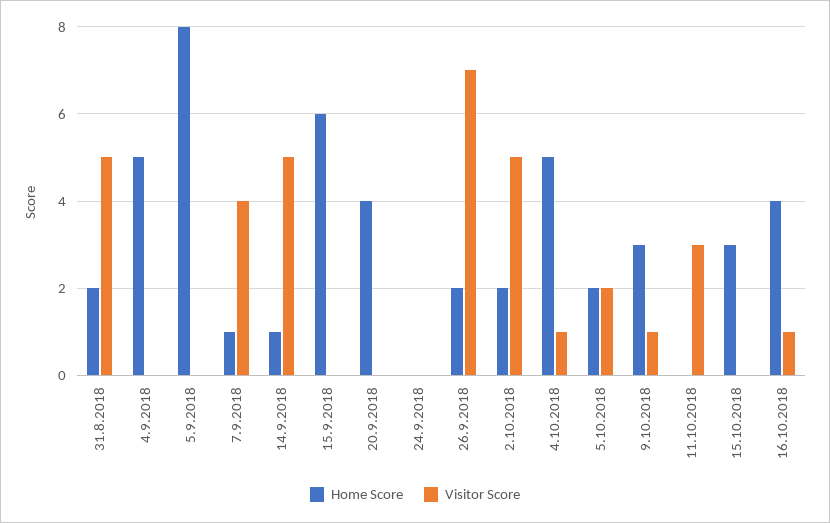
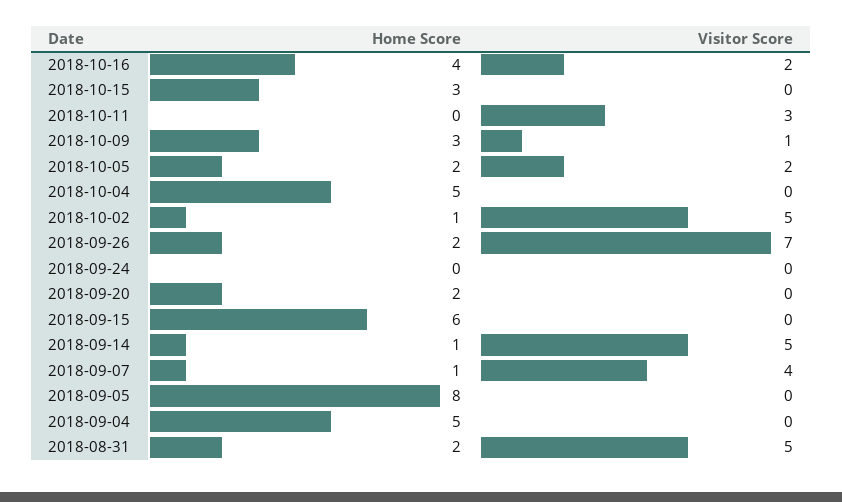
  {
    "Home Score": {
      "31.8.2018": 2,
      "4.9.2018": 5,
      "5.9.2018": 8,
      "7.9.2018": 1,
      "14.9.2018": 1,
      "15.9.2018": 6,
-     "20.9.2018": 4,
+     "20.9.2018": 2,
      "24.9.2018": 0,
      "26.9.2018": 2,
-     "2.10.2018": 2,
+     "2.10.2018": 1,
      "4.10.2018": 5,
      "5.10.2018": 2,
      "9.10.2018": 3,
      "11.10.2018": 0,
      "15.10.2018": 3,
      "16.10.2018": 4
    },
    "Visitor Score": {
      "31.8.2018": 5,
      "4.9.2018": 0,
      "5.9.2018": 0,
      "7.9.2018": 4,
      "14.9.2018": 5,
      "15.9.2018": 0,
      "20.9.2018": 0,
      "24.9.2018": 0,
      "26.9.2018": 7,
      "2.10.2018": 5,
-     "4.10.2018": 1,
+     "4.10.2018": 0,
      "5.10.2018": 2,
      "9.10.2018": 1,
      "11.10.2018": 3,
      "15.10.2018": 0,
-     "16.10.2018": 1
+     "16.10.2018": 2
    }
  }

